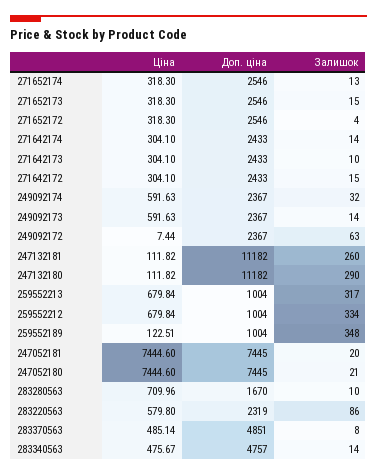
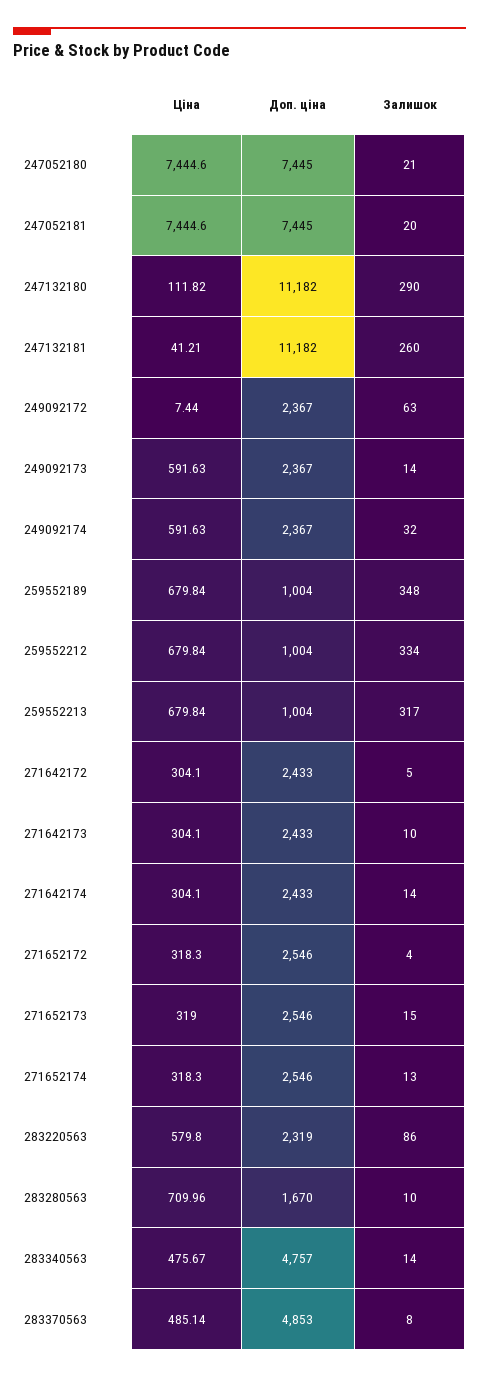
  {
    "Ціна": {
      "271652174": 318.3,
-     "271652173": 318.3,
+     "271652173": 319,
      "271652172": 318.3,
      "271642174": 304.1,
      "271642173": 304.1,
      "271642172": 304.1,
      "249092174": 591.63,
      "249092173": 591.63,
      "249092172": 7.44,
-     "247132181": 111.82,
+     "247132181": 41.21,
      "247132180": 111.82,
      "259552213": 679.84,
      "259552212": 679.84,
-     "259552189": 122.51,
+     "259552189": 679.84,
      "247052181": 7444.6,
      "247052180": 7444.6,
      "283280563": 709.96,
      "283220563": 579.8,
      "283370563": 485.14,
      "283340563": 475.67
    },
    "Доп. ціна": {
      "271652174": 2546,
      "271652173": 2546,
      "271652172": 2546,
      "271642174": 2433,
      "271642173": 2433,
      "271642172": 2433,
      "249092174": 2367,
      "249092173": 2367,
      "249092172": 2367,
      "247132181": 11182,
      "247132180": 11182,
      "259552213": 1004,
      "259552212": 1004,
      "259552189": 1004,
      "247052181": 7445,
      "247052180": 7445,
      "283280563": 1670,
      "283220563": 2319,
-     "283370563": 4851,
+     "283370563": 4853,
      "283340563": 4757
    },
    "Залишок": {
      "271652174": 13,
      "271652173": 15,
      "271652172": 4,
      "271642174": 14,
      "271642173": 10,
-     "271642172": 15,
+     "271642172": 5,
      "249092174": 32,
      "249092173": 14,
      "249092172": 63,
      "247132181": 260,
      "247132180": 290,
      "259552213": 317,
      "259552212": 334,
      "259552189": 348,
      "247052181": 20,
      "247052180": 21,
      "283280563": 10,
      "283220563": 86,
      "283370563": 8,
      "283340563": 14
    }
  }

